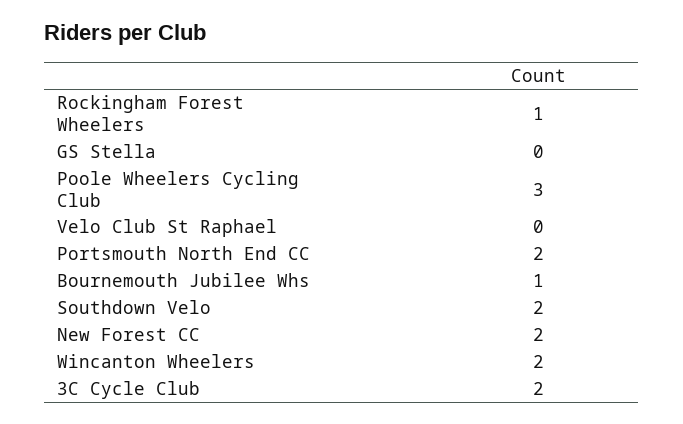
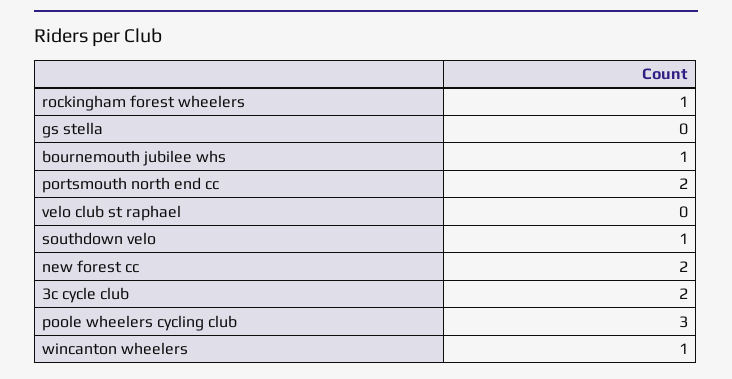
  {
    "Rockingham Forest Wheelers": 1,
    "GS Stella": 0,
    "Poole Wheelers Cycling Club": 3,
    "Velo Club St Raphael": 0,
    "Portsmouth North End CC": 2,
    "Bournemouth Jubilee Whs": 1,
-   "Southdown Velo": 2,
+   "Southdown Velo": 1,
    "New Forest CC": 2,
-   "Wincanton Wheelers": 2,
+   "Wincanton Wheelers": 1,
    "3C Cycle Club": 2
  }

